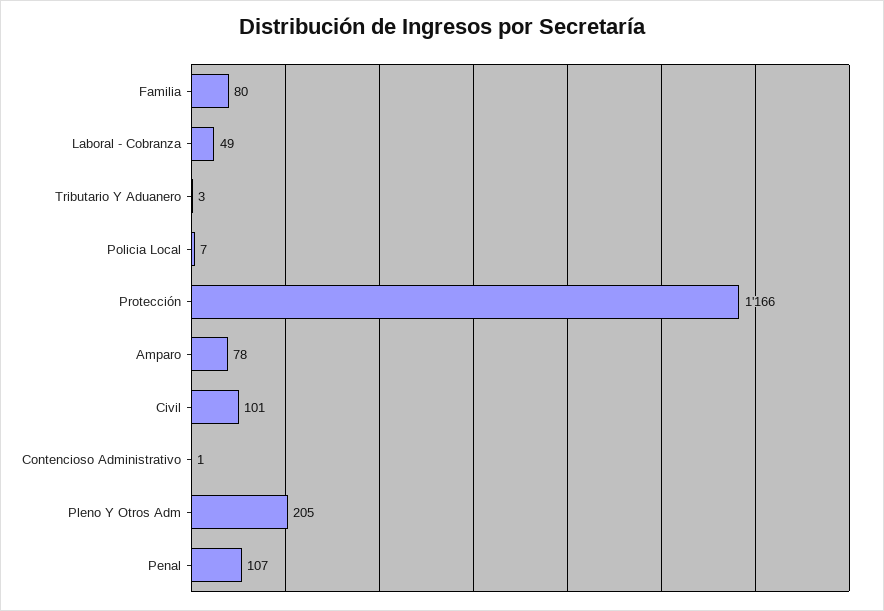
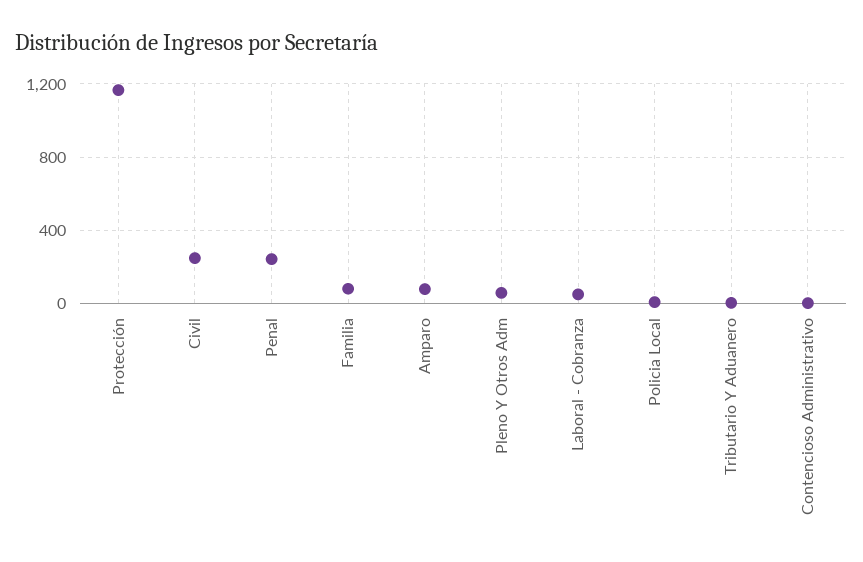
  {
    "Familia": 80,
    "Laboral - Cobranza": 49,
    "Tributario Y Aduanero": 3,
    "Policia Local": 7,
    "Protección": 1166,
    "Amparo": 78,
-   "Civil": 101,
+   "Civil": 250,
    "Contencioso Administrativo": 1,
-   "Pleno Y Otros Adm": 205,
+   "Pleno Y Otros Adm": 50,
-   "Penal": 107
+   "Penal": 250
  }

